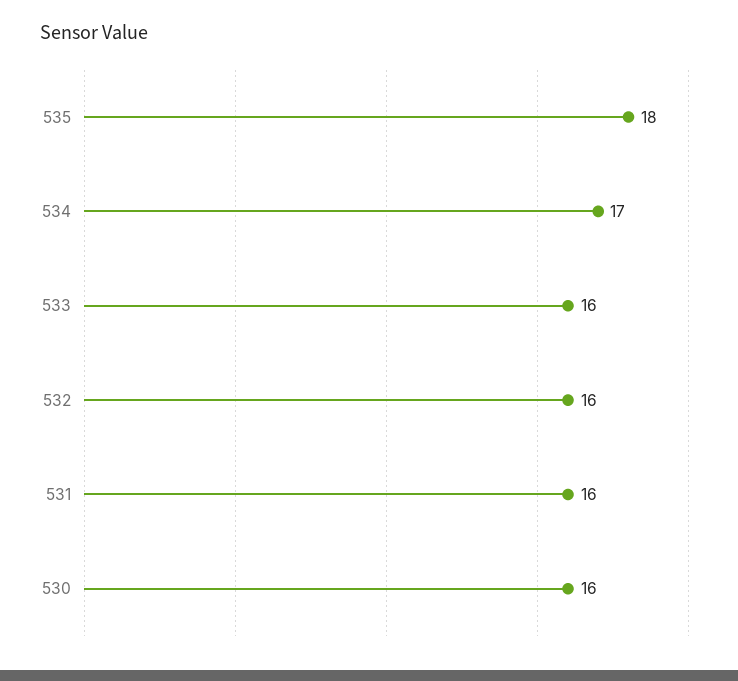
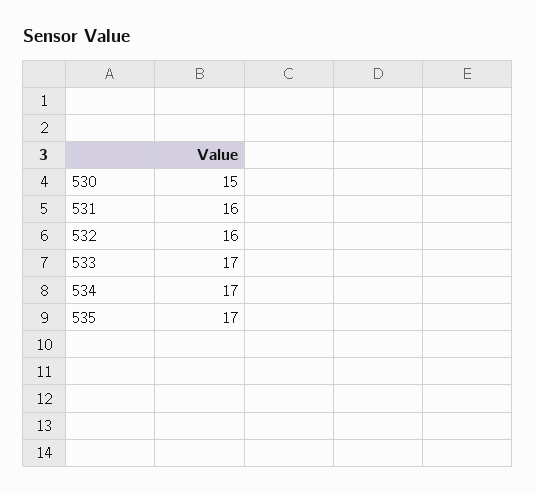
  {
-   "535": 18,
+   "535": 17,
    "534": 17,
-   "533": 16,
+   "533": 17,
    "532": 16,
    "531": 16,
-   "530": 16
+   "530": 15
  }

